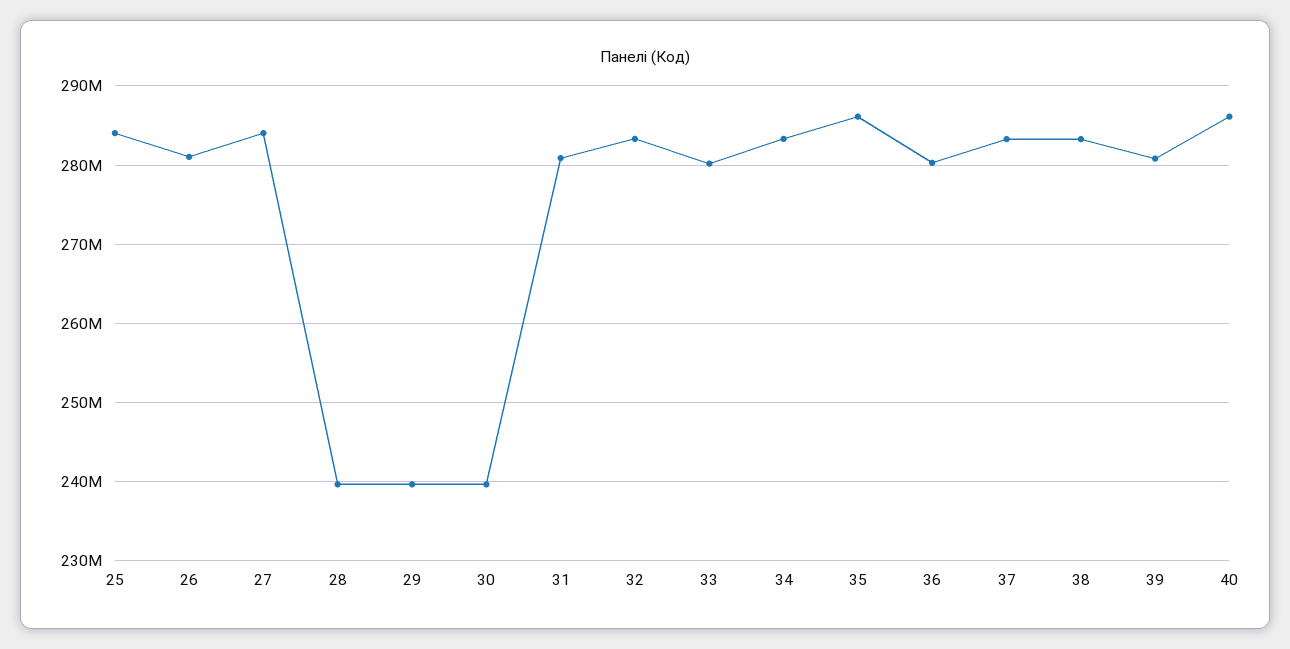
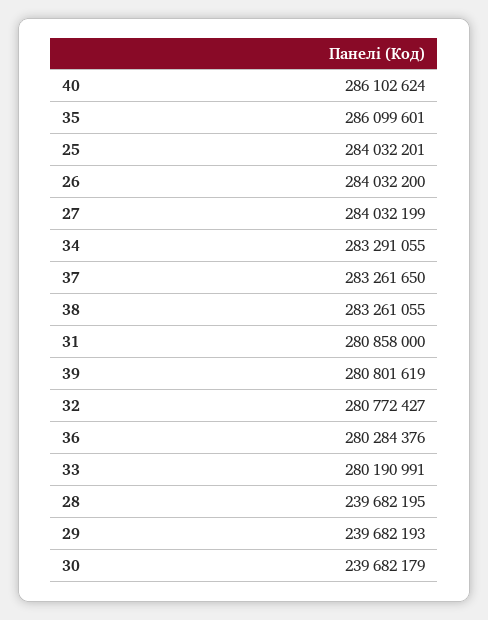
  {
    "25": 284032201,
-   "26": 281000000,
+   "26": 284032200,
    "27": 284032199,
    "28": 239682195,
    "29": 239682193,
    "30": 239682179,
    "31": 280858000,
-   "32": 283000000,
+   "32": 280772427,
    "33": 280190991,
    "34": 283291055,
    "35": 286099601,
    "36": 280284376,
    "37": 283261650,
    "38": 283261055,
    "39": 280801619,
    "40": 286102624
  }

